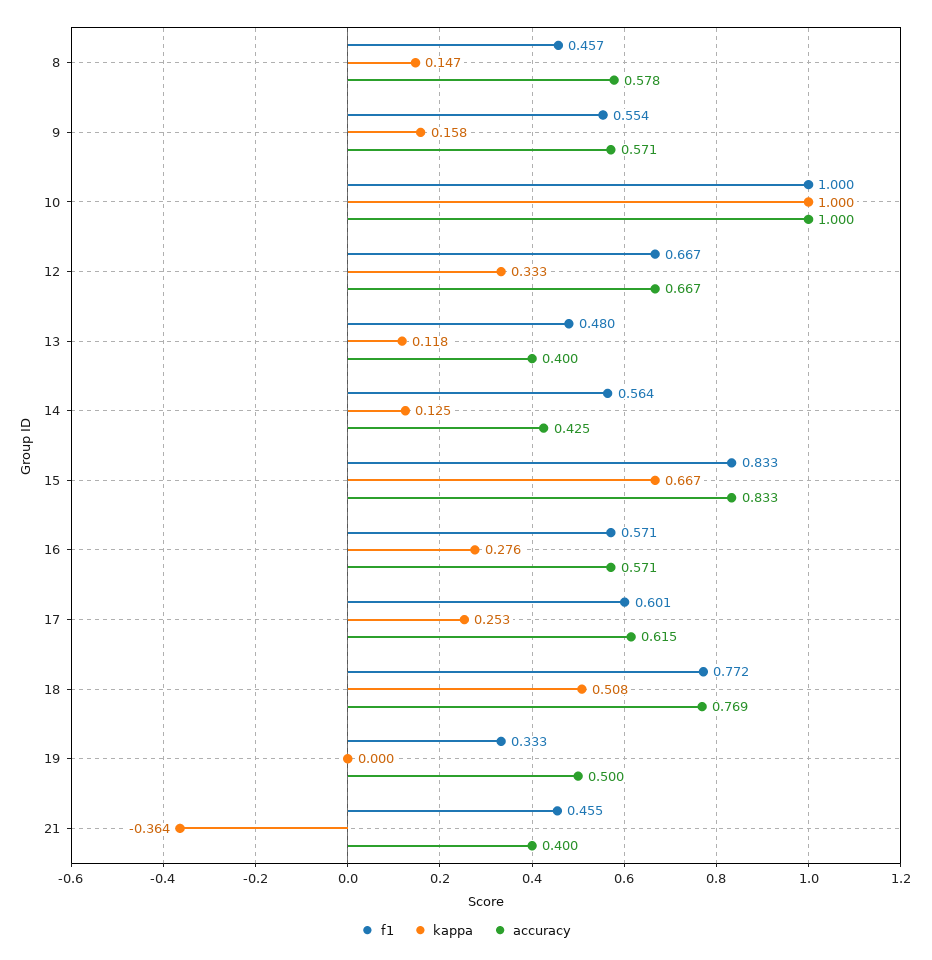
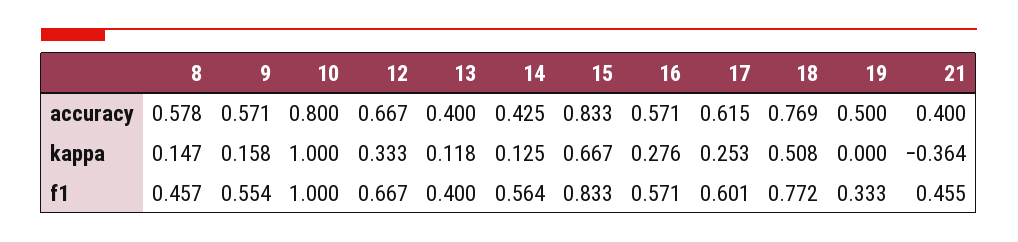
  {
    "f1": {
      "8": 0.457,
      "9": 0.554,
      "10": 1,
      "12": 0.667,
-     "13": 0.48,
+     "13": 0.4,
      "14": 0.564,
      "15": 0.833,
      "16": 0.571,
      "17": 0.601,
      "18": 0.772,
      "19": 0.333,
      "21": 0.455
    },
    "kappa": {
      "8": 0.147,
      "9": 0.158,
      "10": 1,
      "12": 0.333,
      "13": 0.118,
      "14": 0.125,
      "15": 0.667,
      "16": 0.276,
      "17": 0.253,
      "18": 0.508,
      "19": 0,
      "21": -0.364
    },
    "accuracy": {
      "8": 0.578,
      "9": 0.571,
-     "10": 1,
+     "10": 0.8,
      "12": 0.667,
      "13": 0.4,
      "14": 0.425,
      "15": 0.833,
      "16": 0.571,
      "17": 0.615,
      "18": 0.769,
      "19": 0.5,
      "21": 0.4
    }
  }

